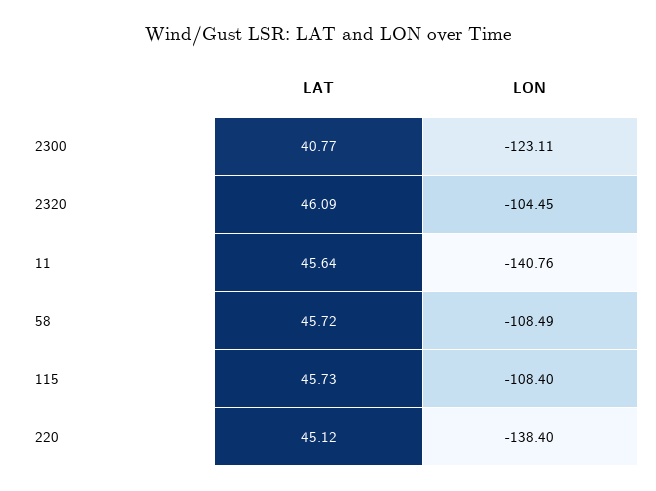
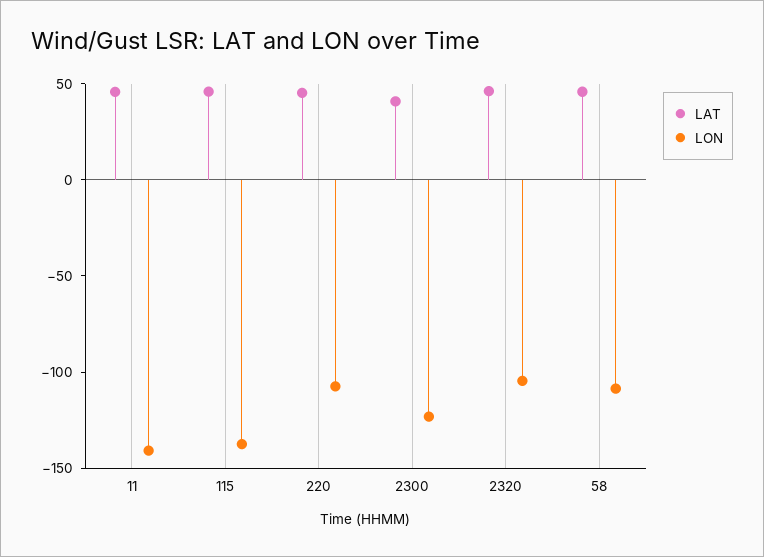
  {
    "LAT": {
      "2300": 40.77,
      "2320": 46.09,
      "11": 45.64,
      "58": 45.72,
      "115": 45.73,
      "220": 45.12
    },
    "LON": {
      "2300": -123.11,
      "2320": -104.45,
      "11": -140.76,
      "58": -108.49,
-     "115": -108.4,
+     "115": -140,
-     "220": -138.4
+     "220": -110
    }
  }

